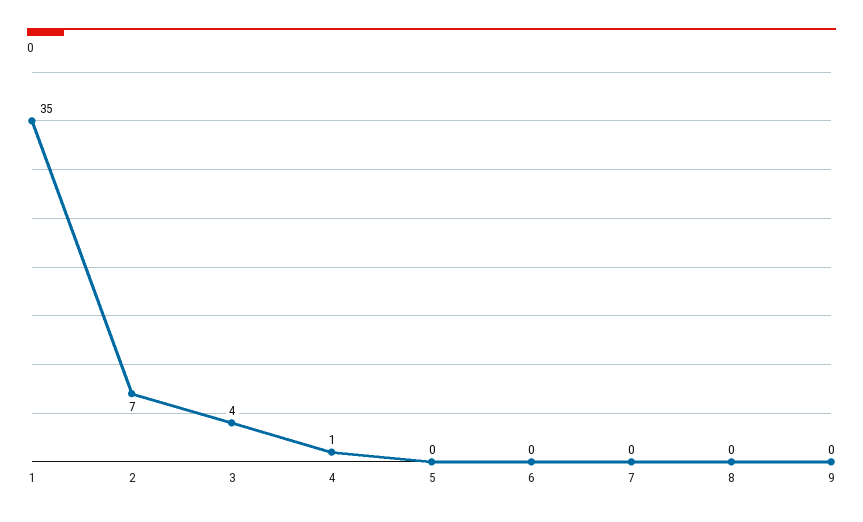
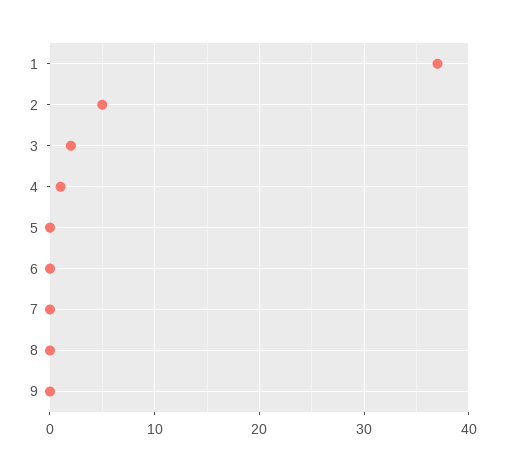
  {
-   "1": 35,
+   "1": 37,
-   "2": 7,
+   "2": 5,
-   "3": 4,
+   "3": 2,
    "4": 1,
    "5": 0,
    "6": 0,
    "7": 0,
    "8": 0,
    "9": 0
  }

